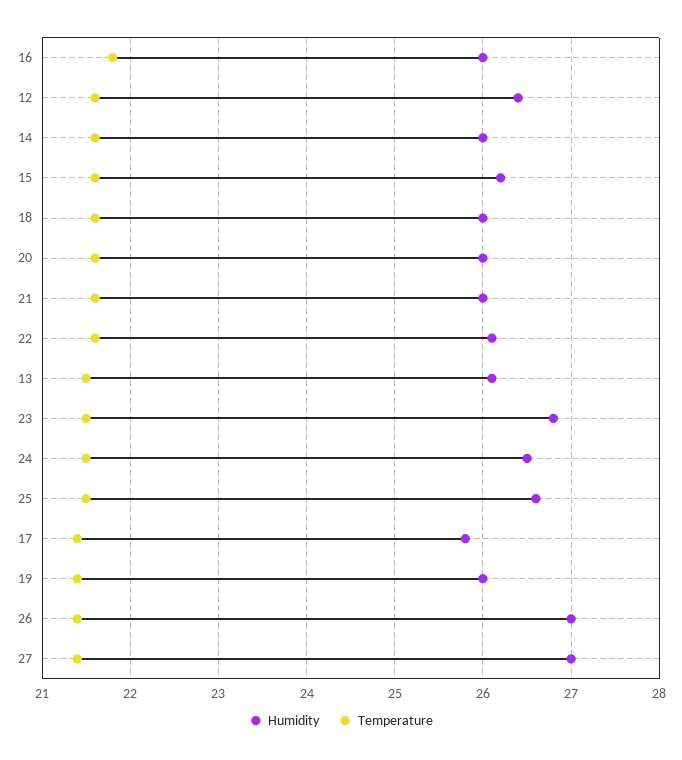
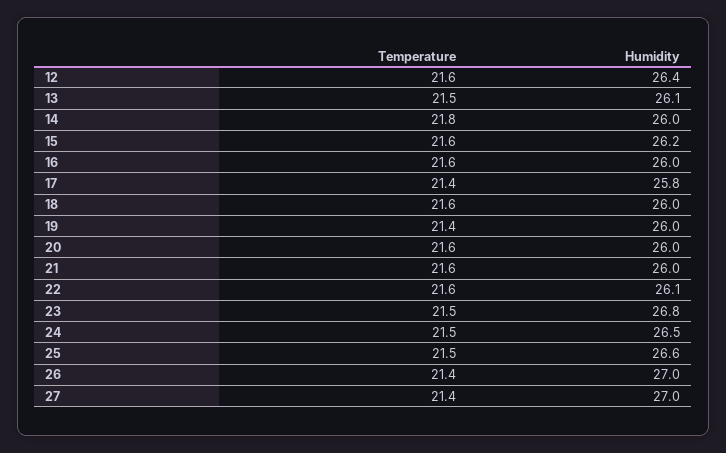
  {
    "Humidity": {
      "16": 26,
      "12": 26.4,
      "14": 26,
      "15": 26.2,
      "18": 26,
      "20": 26,
      "21": 26,
      "22": 26.1,
      "13": 26.1,
      "23": 26.8,
      "24": 26.5,
      "25": 26.6,
      "17": 25.8,
      "19": 26,
      "26": 27,
      "27": 27
    },
    "Temperature": {
-     "16": 21.8,
+     "16": 21.6,
      "12": 21.6,
-     "14": 21.6,
+     "14": 21.8,
      "15": 21.6,
      "18": 21.6,
      "20": 21.6,
      "21": 21.6,
      "22": 21.6,
      "13": 21.5,
      "23": 21.5,
      "24": 21.5,
      "25": 21.5,
      "17": 21.4,
      "19": 21.4,
      "26": 21.4,
      "27": 21.4
    }
  }

